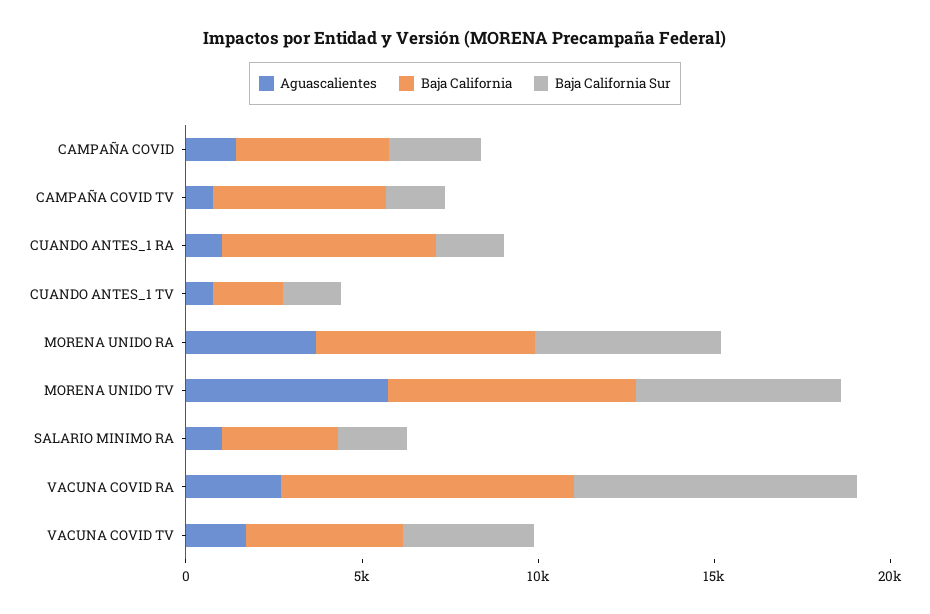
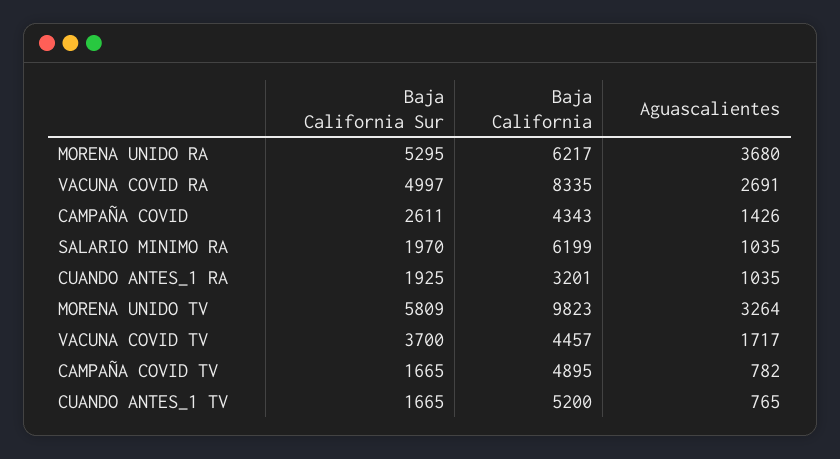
  {
    "Aguascalientes": {
      "CAMPAÑA COVID": 1426,
      "CAMPAÑA COVID TV": 782,
      "CUANDO ANTES_1 RA": 1035,
      "CUANDO ANTES_1 TV": 765,
      "MORENA UNIDO RA": 3680,
-     "MORENA UNIDO TV": 6000,
+     "MORENA UNIDO TV": 3264,
      "SALARIO MINIMO RA": 1035,
      "VACUNA COVID RA": 2691,
      "VACUNA COVID TV": 1717
    },
    "Baja California": {
      "CAMPAÑA COVID": 4343,
      "CAMPAÑA COVID TV": 4895,
-     "CUANDO ANTES_1 RA": 6000,
+     "CUANDO ANTES_1 RA": 3201,
-     "CUANDO ANTES_1 TV": 2000,
+     "CUANDO ANTES_1 TV": 5200,
      "MORENA UNIDO RA": 6217,
-     "MORENA UNIDO TV": 7000,
+     "MORENA UNIDO TV": 9823,
-     "SALARIO MINIMO RA": 3000,
+     "SALARIO MINIMO RA": 6199,
      "VACUNA COVID RA": 8335,
      "VACUNA COVID TV": 4457
    },
    "Baja California Sur": {
      "CAMPAÑA COVID": 2611,
      "CAMPAÑA COVID TV": 1665,
      "CUANDO ANTES_1 RA": 1925,
      "CUANDO ANTES_1 TV": 1665,
      "MORENA UNIDO RA": 5295,
      "MORENA UNIDO TV": 5809,
      "SALARIO MINIMO RA": 1970,
-     "VACUNA COVID RA": 8000,
+     "VACUNA COVID RA": 4997,
      "VACUNA COVID TV": 3700
    }
  }

